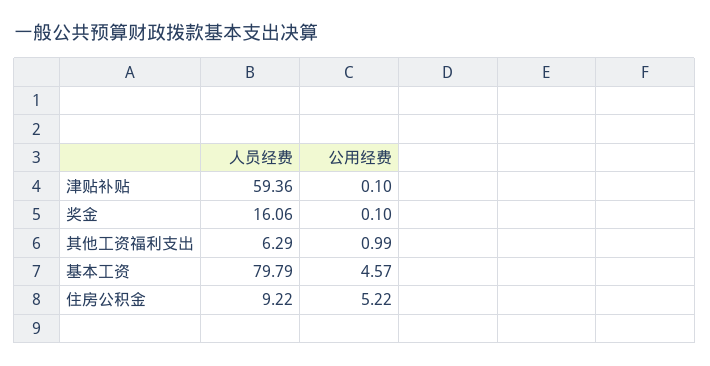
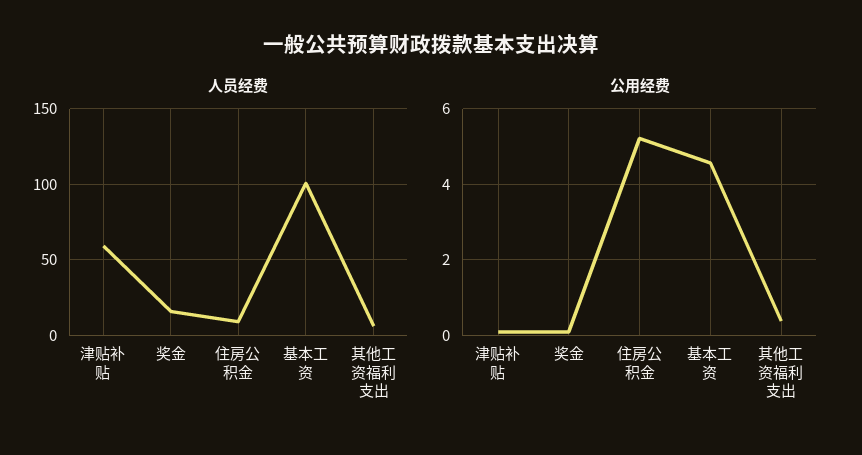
  {
    "人员经费": {
      "津贴补贴": 59.36,
      "奖金": 16.06,
      "其他工资福利支出": 6.29,
-     "基本工资": 79.79,
+     "基本工资": 100,
      "住房公积金": 9.22
    },
    "公用经费": {
      "津贴补贴": 0.1,
      "奖金": 0.1,
-     "其他工资福利支出": 0.99,
+     "其他工资福利支出": 0.4,
      "基本工资": 4.57,
      "住房公积金": 5.22
    }
  }

